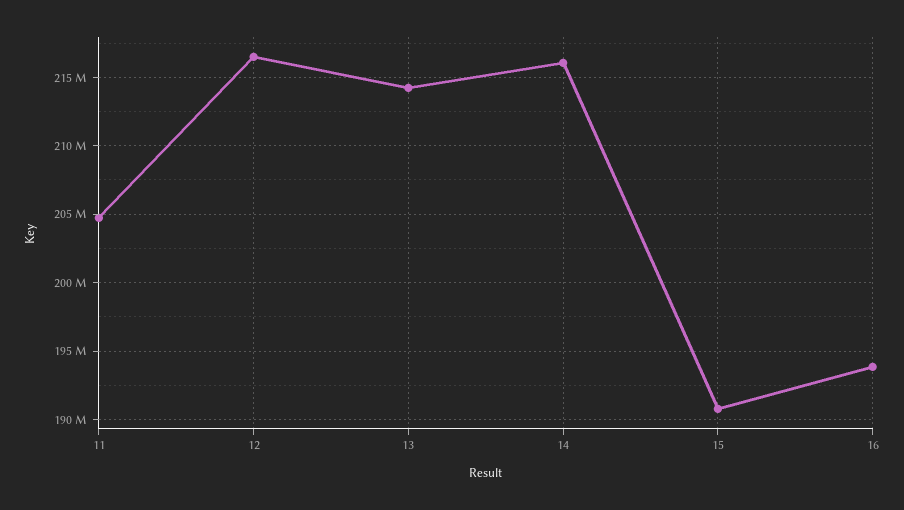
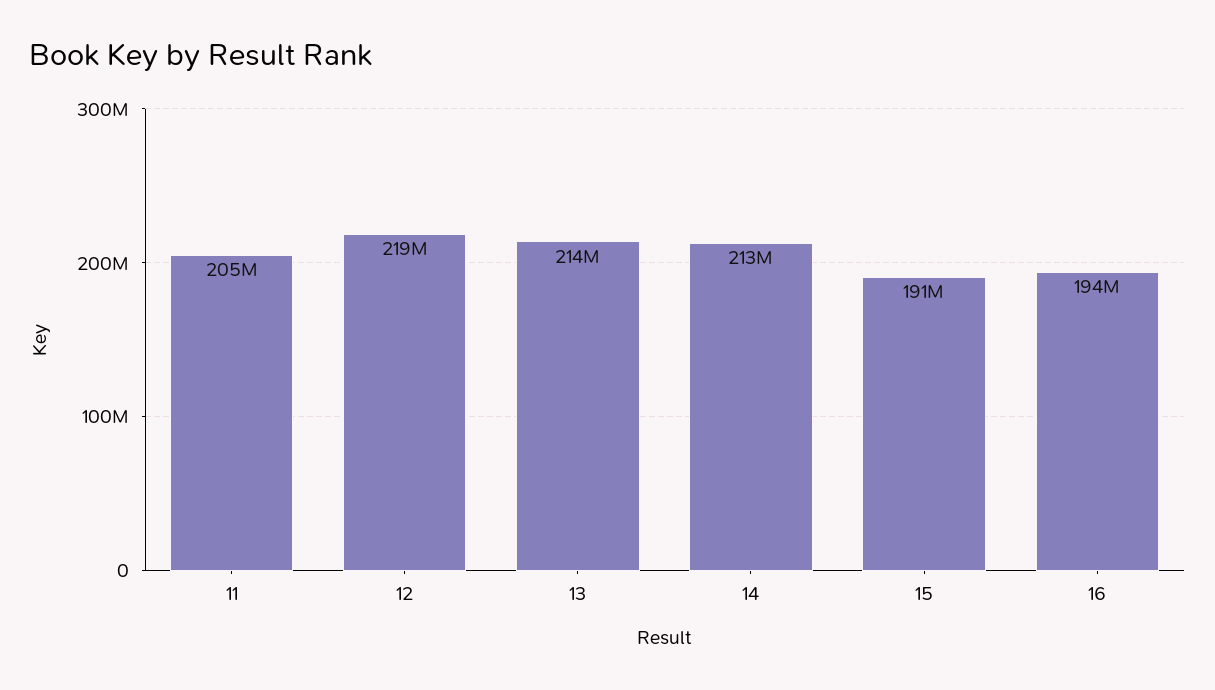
  {
    "11": 205000000,
-   "12": 216500000,
+   "12": 219000000,
    "13": 214000000,
-   "14": 216000000,
+   "14": 213000000,
    "15": 191000000,
    "16": 194000000
  }

